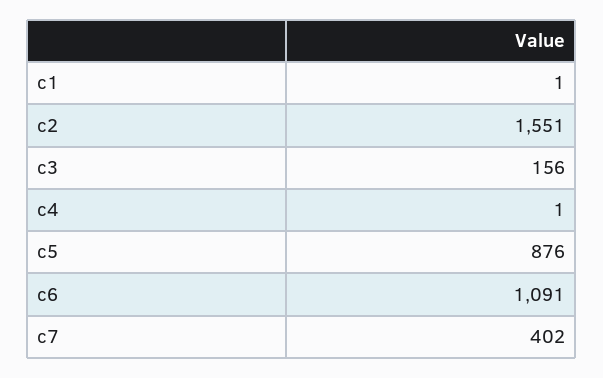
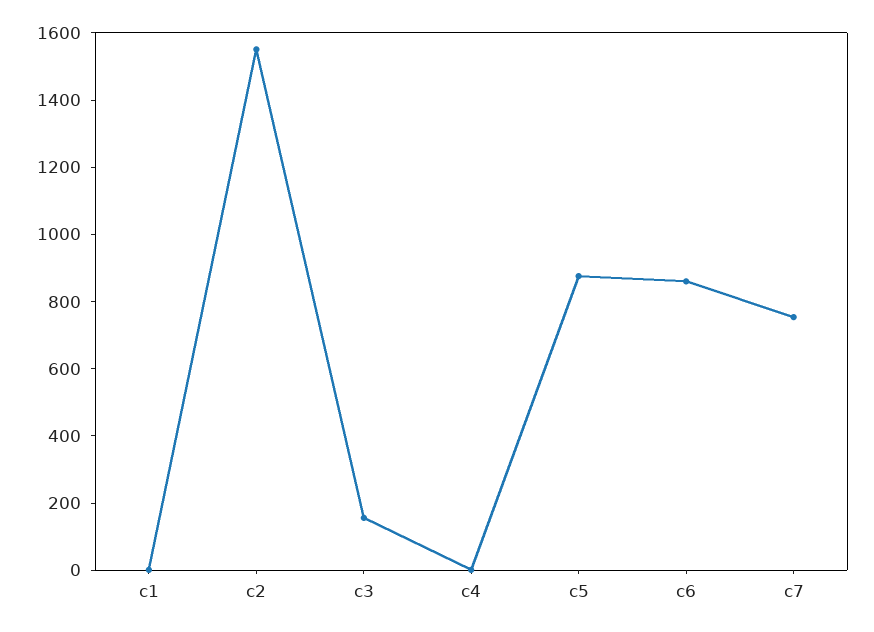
  {
    "c1": 1,
    "c2": 1551,
    "c3": 156,
    "c4": 1,
    "c5": 876,
-   "c6": 1091,
+   "c6": 850,
-   "c7": 402
+   "c7": 750
  }

